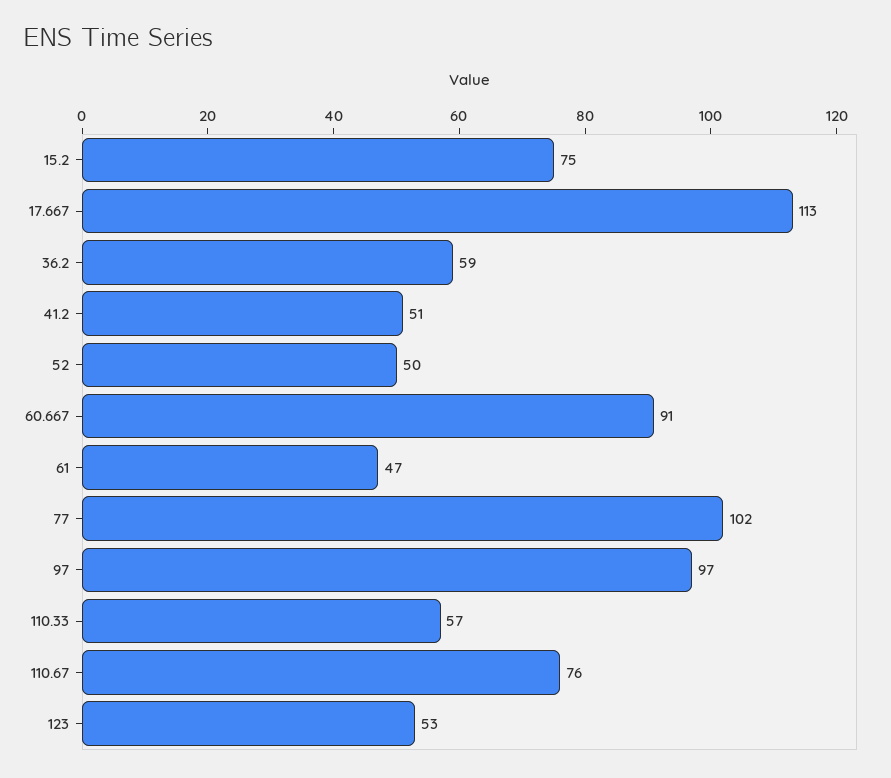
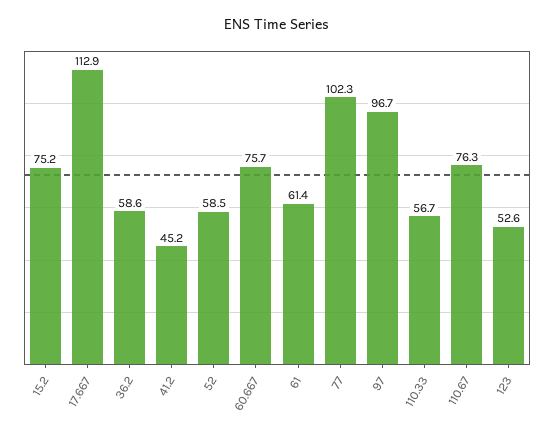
  {
    "15.2": 75.2,
    "17.667": 112.9,
    "36.2": 58.6,
-   "41.2": 51,
+   "41.2": 45.2,
-   "52": 50,
+   "52": 58.5,
-   "60.667": 91,
+   "60.667": 75.7,
-   "61": 47,
+   "61": 61.4,
    "77": 102.3,
    "97": 96.7,
    "110.33": 56.7,
    "110.67": 76.3,
    "123": 52.6
  }

